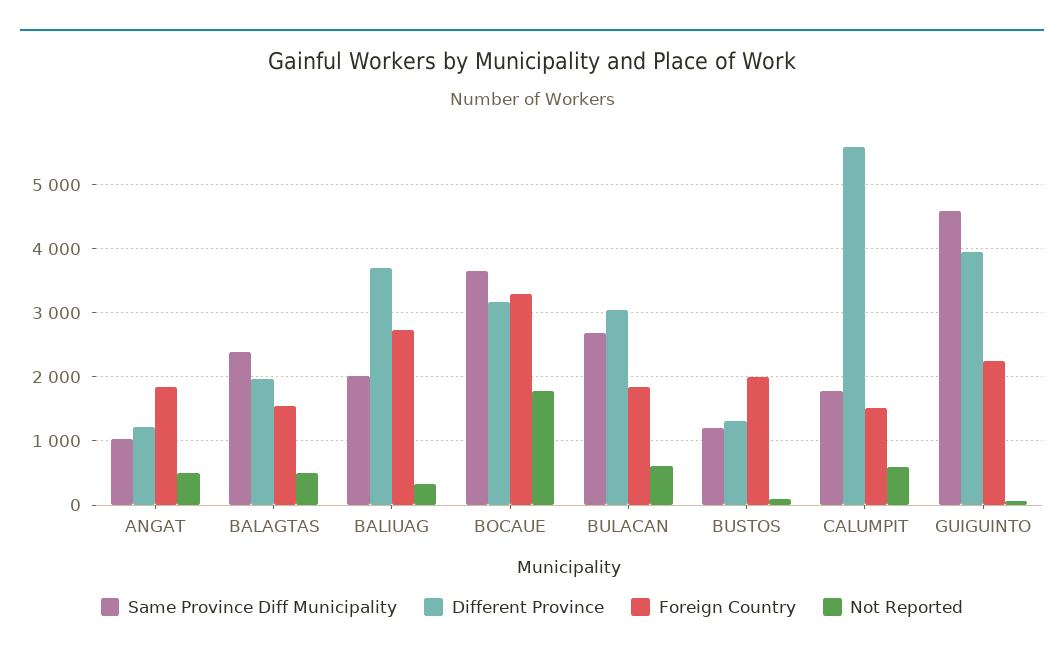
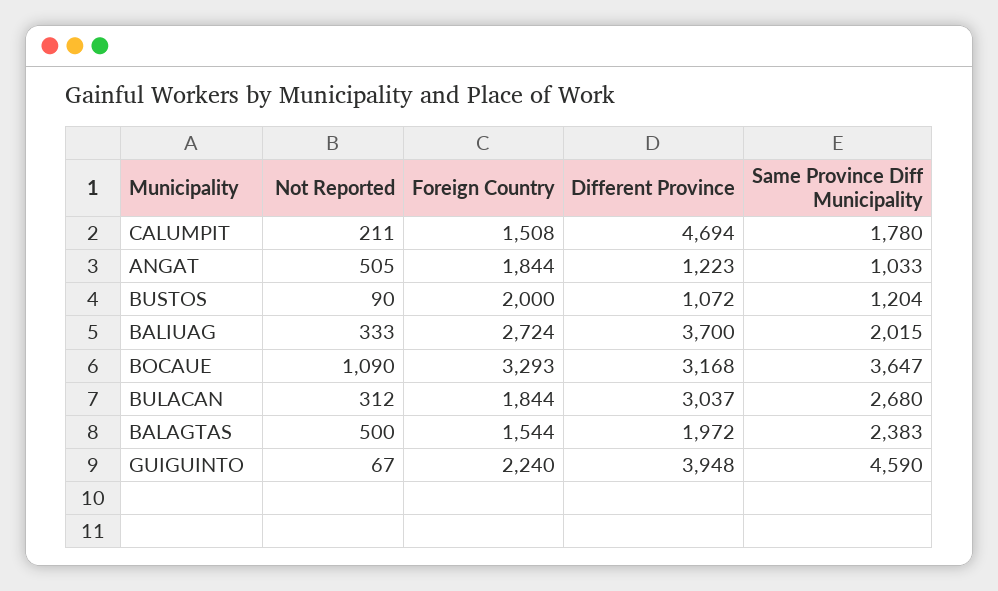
  {
    "Same Province Diff Municipality": {
      "ANGAT": 1033,
      "BALAGTAS": 2383,
      "BALIUAG": 2015,
      "BOCAUE": 3647,
      "BULACAN": 2680,
      "BUSTOS": 1204,
      "CALUMPIT": 1780,
      "GUIGUINTO": 4590
    },
    "Different Province": {
      "ANGAT": 1223,
      "BALAGTAS": 1972,
      "BALIUAG": 3700,
      "BOCAUE": 3168,
      "BULACAN": 3037,
-     "BUSTOS": 1300,
+     "BUSTOS": 1072,
-     "CALUMPIT": 5600,
+     "CALUMPIT": 4694,
      "GUIGUINTO": 3948
    },
    "Foreign Country": {
      "ANGAT": 1844,
      "BALAGTAS": 1544,
      "BALIUAG": 2724,
      "BOCAUE": 3293,
      "BULACAN": 1844,
      "BUSTOS": 2000,
      "CALUMPIT": 1508,
      "GUIGUINTO": 2240
    },
    "Not Reported": {
      "ANGAT": 505,
      "BALAGTAS": 500,
      "BALIUAG": 333,
-     "BOCAUE": 1800,
+     "BOCAUE": 1090,
-     "BULACAN": 600,
+     "BULACAN": 312,
      "BUSTOS": 90,
-     "CALUMPIT": 600,
+     "CALUMPIT": 211,
      "GUIGUINTO": 67
    }
  }

